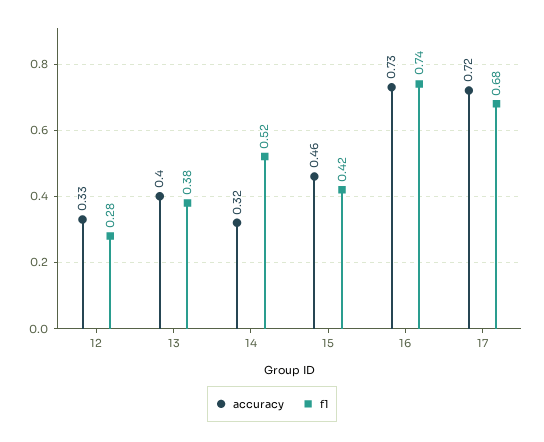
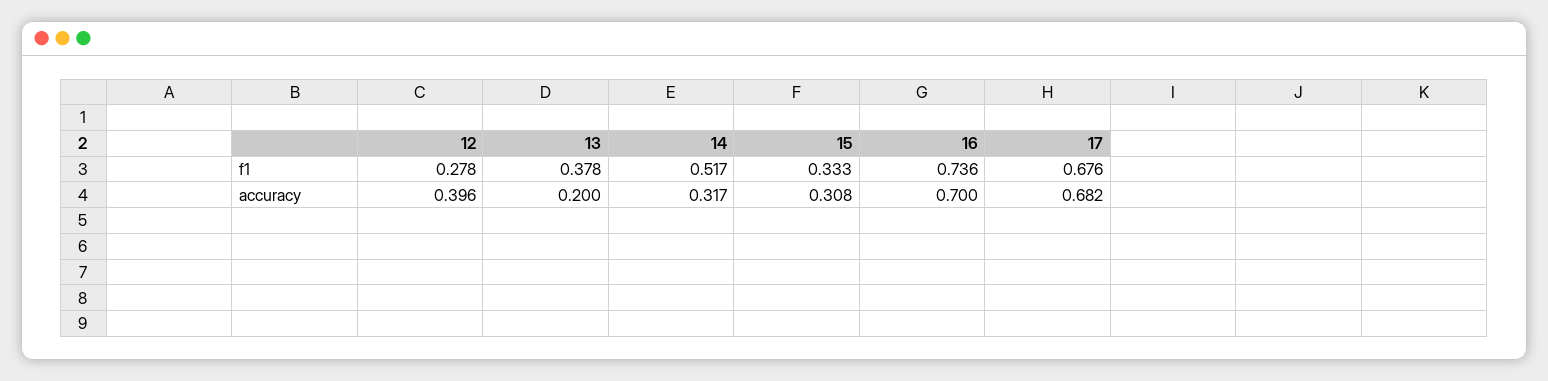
  {
    "accuracy": {
-     "12": 0.33,
+     "12": 0.396,
-     "13": 0.4,
+     "13": 0.2,
      "14": 0.317,
-     "15": 0.46,
+     "15": 0.308,
-     "16": 0.73,
+     "16": 0.7,
-     "17": 0.72
+     "17": 0.682
    },
    "f1": {
      "12": 0.278,
      "13": 0.378,
      "14": 0.517,
-     "15": 0.42,
+     "15": 0.333,
      "16": 0.736,
      "17": 0.676
    }
  }

